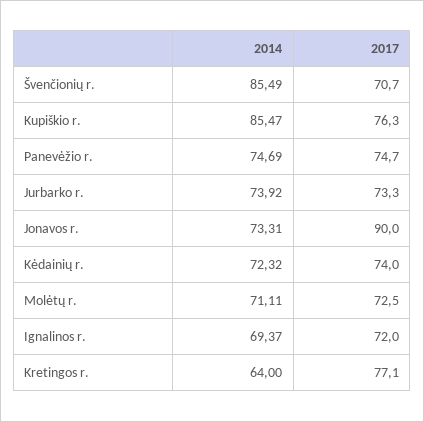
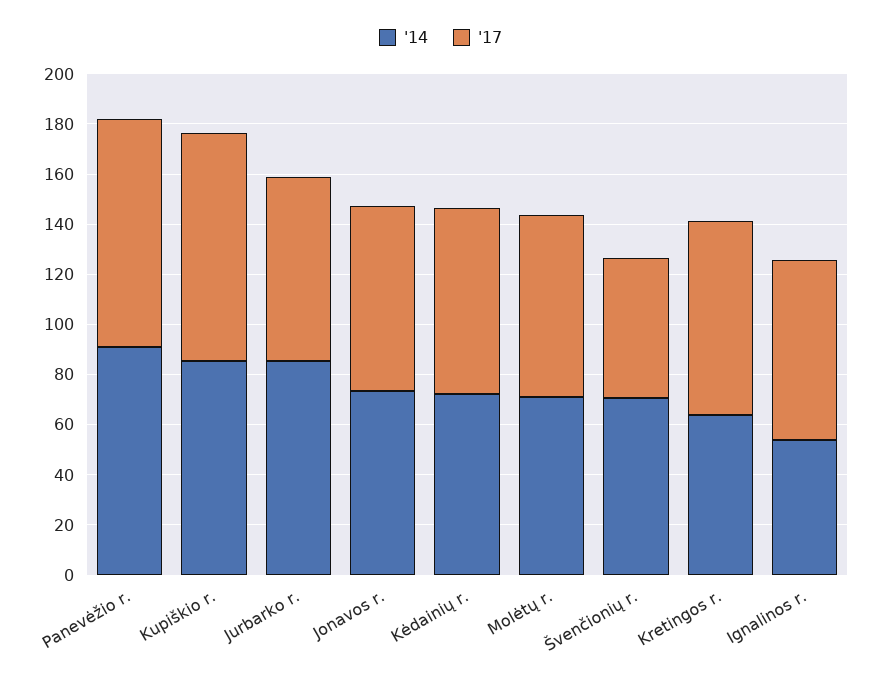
  {
    "2014": {
-     "Švenčionių r.": 85.49,
+     "Švenčionių r.": 70,
      "Kupiškio r.": 85.47,
-     "Panevėžio r.": 74.69,
+     "Panevėžio r.": 90,
-     "Jurbarko r.": 73.92,
+     "Jurbarko r.": 85,
      "Jonavos r.": 73.31,
      "Kėdainių r.": 72.32,
      "Molėtų r.": 71.11,
-     "Ignalinos r.": 69.37,
+     "Ignalinos r.": 55,
      "Kretingos r.": 64
    },
    "2017": {
-     "Švenčionių r.": 70.7,
+     "Švenčionių r.": 55,
-     "Kupiškio r.": 76.3,
+     "Kupiškio r.": 90,
-     "Panevėžio r.": 74.7,
+     "Panevėžio r.": 90,
      "Jurbarko r.": 73.3,
-     "Jonavos r.": 90,
+     "Jonavos r.": 75,
      "Kėdainių r.": 74,
      "Molėtų r.": 72.5,
      "Ignalinos r.": 72,
      "Kretingos r.": 77.1
    }
  }

